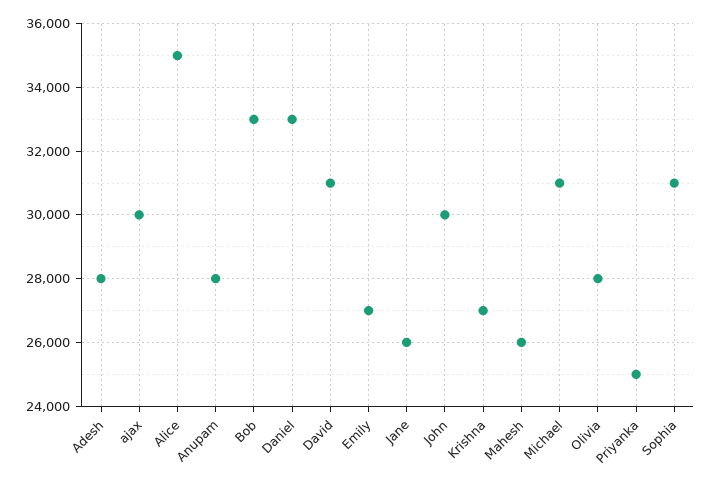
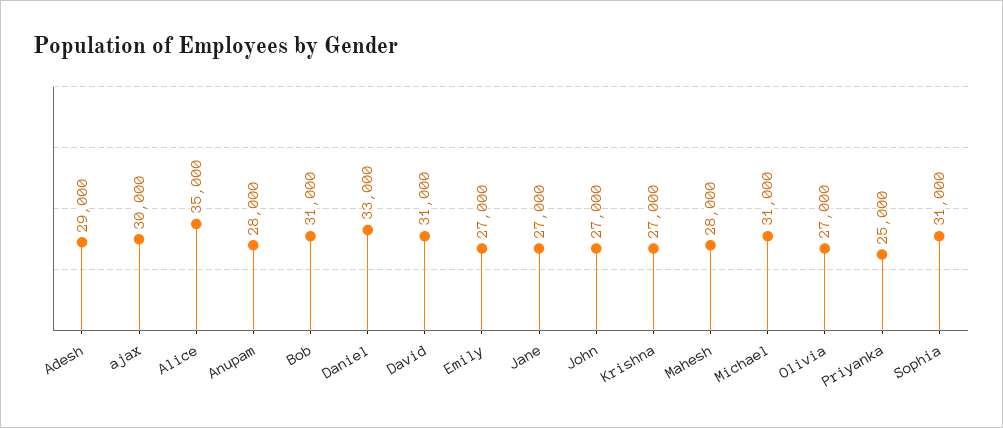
  {
-   "Adesh": 28000,
+   "Adesh": 29000,
    "ajax": 30000,
    "Alice": 35000,
    "Anupam": 28000,
-   "Bob": 33000,
+   "Bob": 31000,
    "Daniel": 33000,
    "David": 31000,
    "Emily": 27000,
-   "Jane": 26000,
+   "Jane": 27000,
-   "John": 30000,
+   "John": 27000,
    "Krishna": 27000,
-   "Mahesh": 26000,
+   "Mahesh": 28000,
    "Michael": 31000,
-   "Olivia": 28000,
+   "Olivia": 27000,
    "Priyanka": 25000,
    "Sophia": 31000
  }

